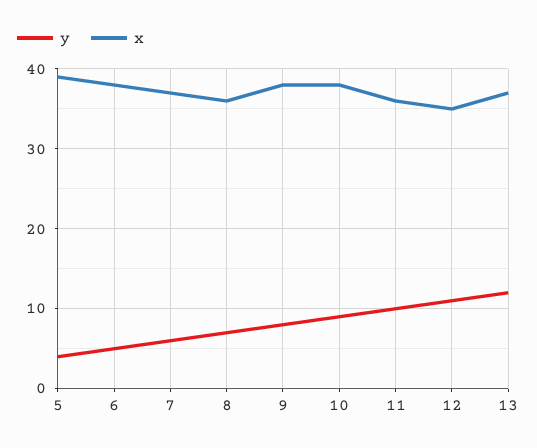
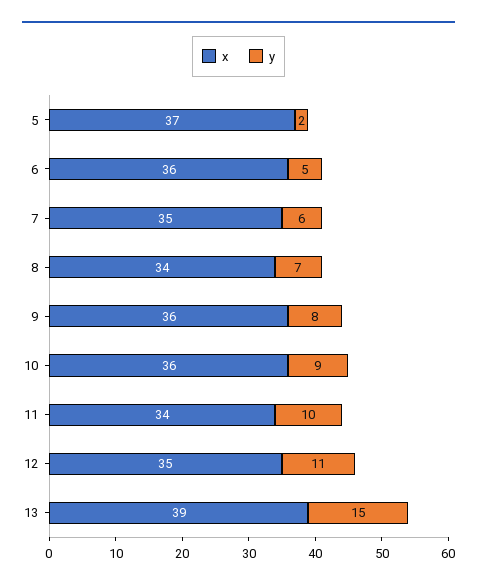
  {
    "y": {
-     "5": 4,
+     "5": 2,
      "6": 5,
      "7": 6,
      "8": 7,
      "9": 8,
      "10": 9,
      "11": 10,
      "12": 11,
-     "13": 12
+     "13": 15
    },
    "x": {
-     "5": 39,
+     "5": 37,
-     "6": 38,
+     "6": 36,
-     "7": 37,
+     "7": 35,
-     "8": 36,
+     "8": 34,
-     "9": 38,
+     "9": 36,
-     "10": 38,
+     "10": 36,
-     "11": 36,
+     "11": 34,
      "12": 35,
-     "13": 37
+     "13": 39
    }
  }

